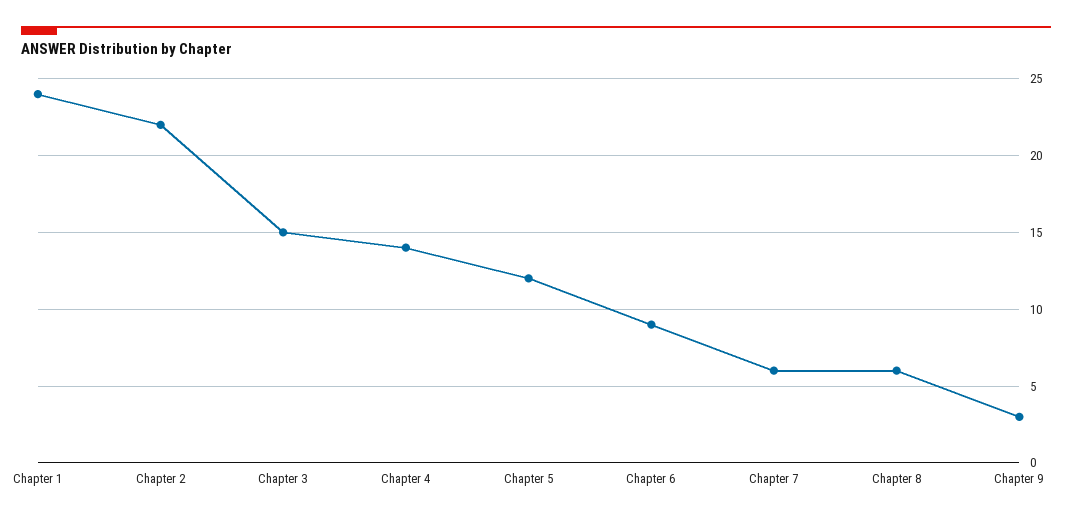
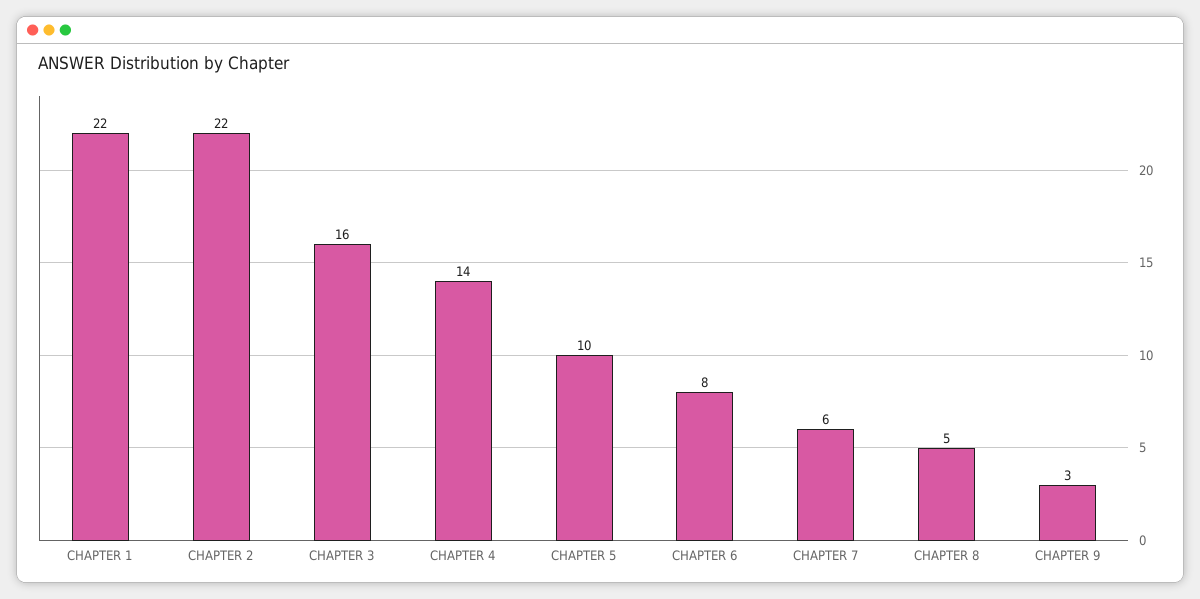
  {
-   "Chapter 1": 24,
+   "Chapter 1": 22,
    "Chapter 2": 22,
-   "Chapter 3": 15,
+   "Chapter 3": 16,
    "Chapter 4": 14,
-   "Chapter 5": 12,
+   "Chapter 5": 10,
-   "Chapter 6": 9,
+   "Chapter 6": 8,
    "Chapter 7": 6,
-   "Chapter 8": 6,
+   "Chapter 8": 5,
    "Chapter 9": 3
  }

